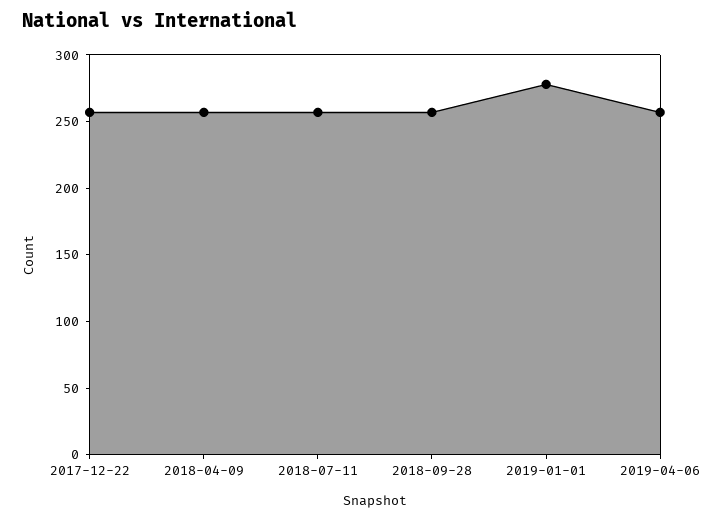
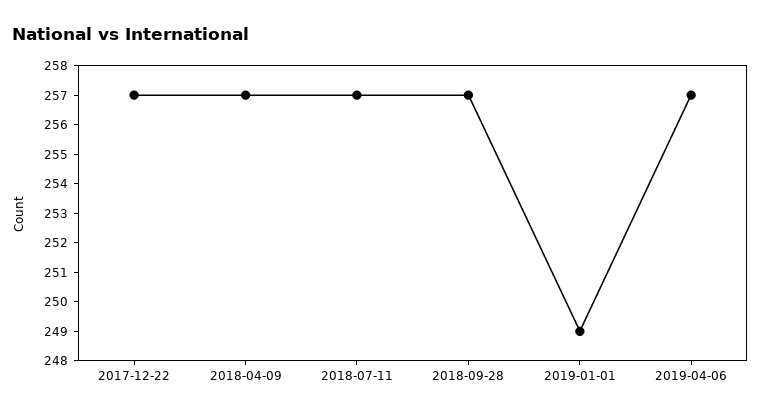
  {
    "2017-12-22": 257,
    "2018-04-09": 257,
    "2018-07-11": 257,
    "2018-09-28": 257,
-   "2019-01-01": 280,
+   "2019-01-01": 249,
    "2019-04-06": 257
  }

